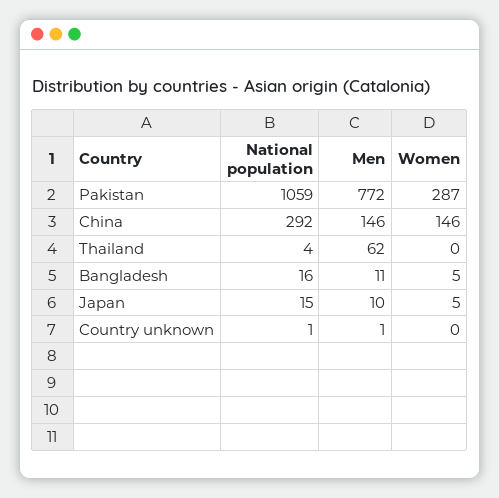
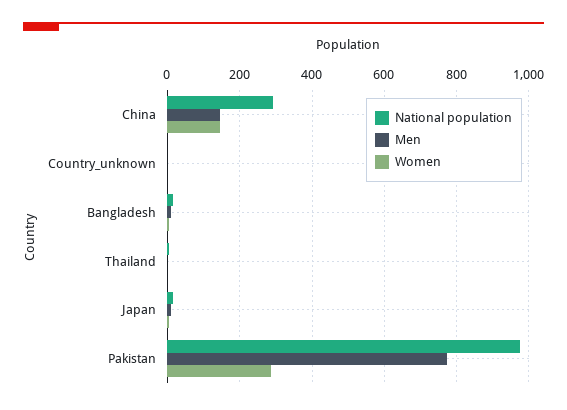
  {
    "National population": {
-     "Pakistan": 1059,
+     "Pakistan": 980,
      "China": 292,
      "Thailand": 4,
      "Bangladesh": 16,
      "Japan": 15,
      "Country unknown": 1
    },
    "Men": {
      "Pakistan": 772,
      "China": 146,
-     "Thailand": 62,
+     "Thailand": 0,
      "Bangladesh": 11,
      "Japan": 10,
      "Country unknown": 1
    },
    "Women": {
      "Pakistan": 287,
      "China": 146,
      "Thailand": 0,
      "Bangladesh": 5,
      "Japan": 5,
      "Country unknown": 0
    }
  }

